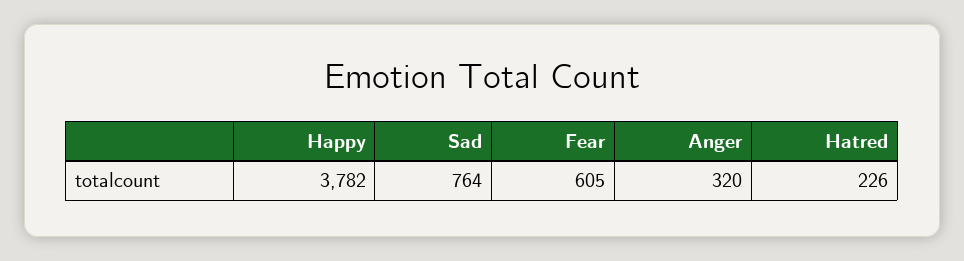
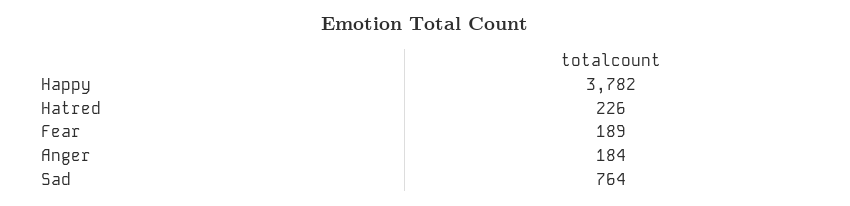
  {
    "Happy": 3782,
    "Sad": 764,
-   "Fear": 605,
+   "Fear": 189,
-   "Anger": 320,
+   "Anger": 184,
    "Hatred": 226
  }

